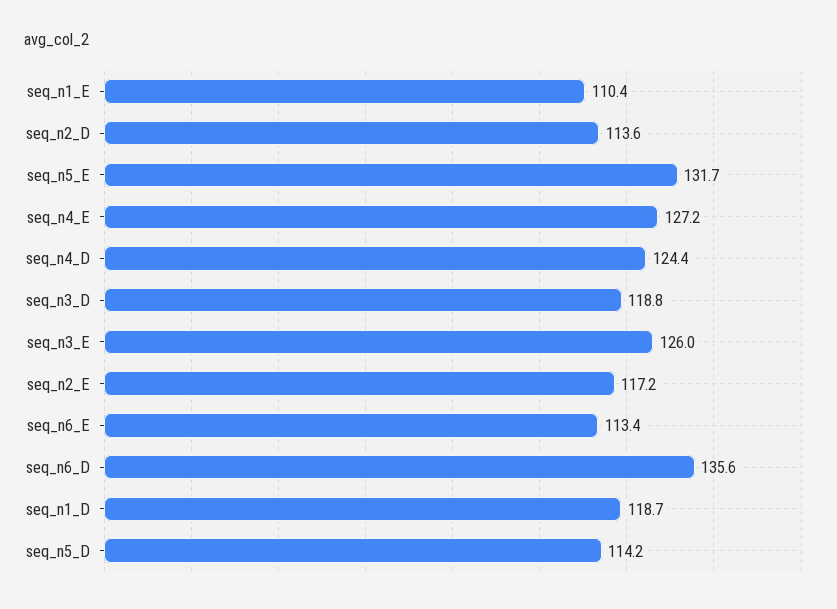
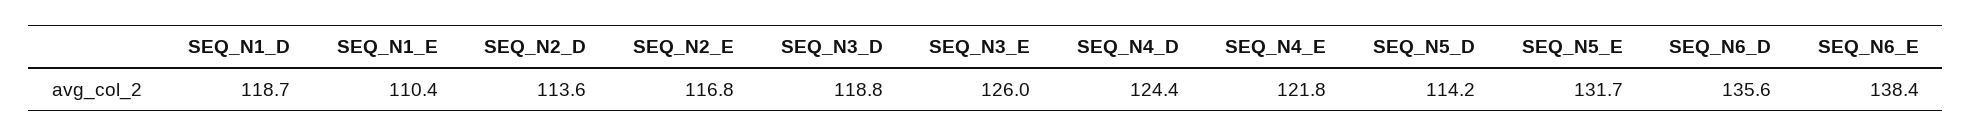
  {
    "seq_n1_E": 110.4,
    "seq_n2_D": 113.6,
    "seq_n5_E": 131.7,
-   "seq_n4_E": 127.2,
+   "seq_n4_E": 121.8,
    "seq_n4_D": 124.4,
    "seq_n3_D": 118.8,
    "seq_n3_E": 126,
-   "seq_n2_E": 117.2,
+   "seq_n2_E": 116.8,
-   "seq_n6_E": 113.4,
+   "seq_n6_E": 138.4,
    "seq_n6_D": 135.6,
    "seq_n1_D": 118.7,
    "seq_n5_D": 114.2
  }

